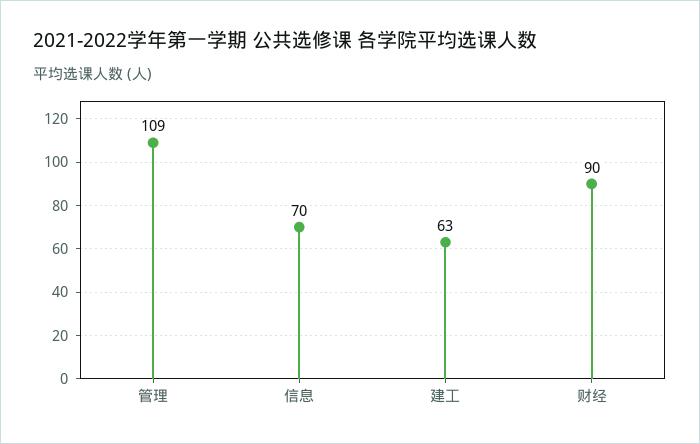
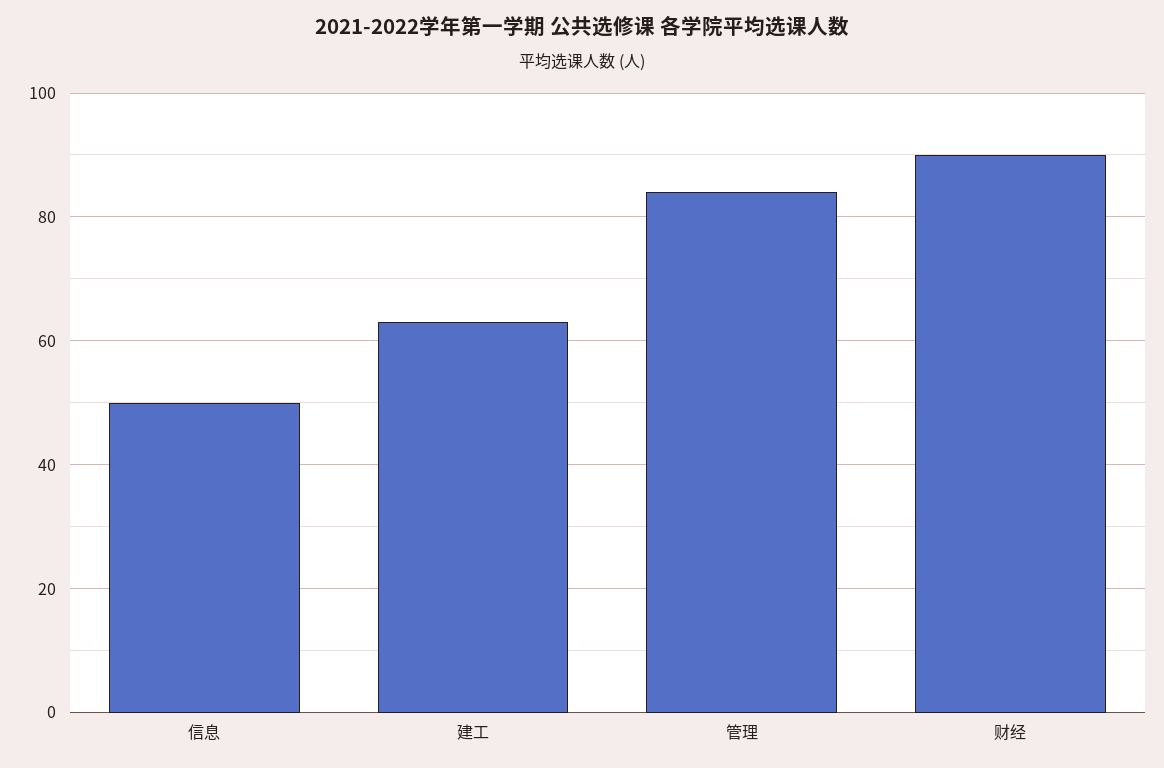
  {
-   "管理": 109,
+   "管理": 85,
-   "信息": 70,
+   "信息": 50,
    "建工": 63,
    "财经": 90
  }

